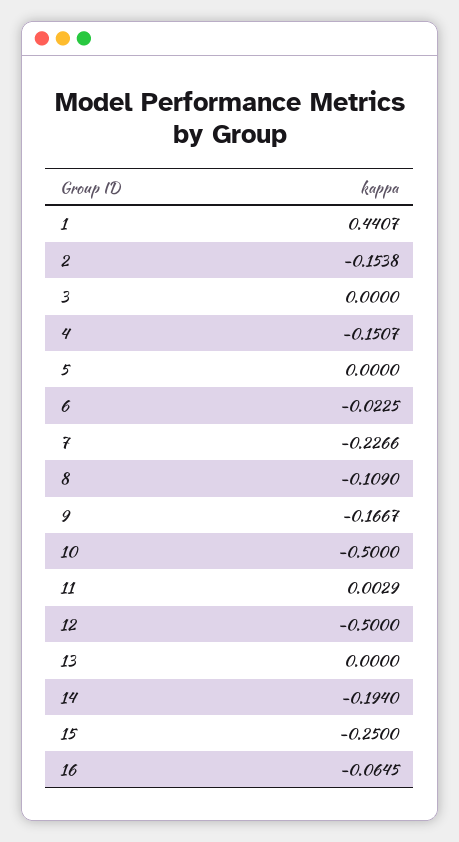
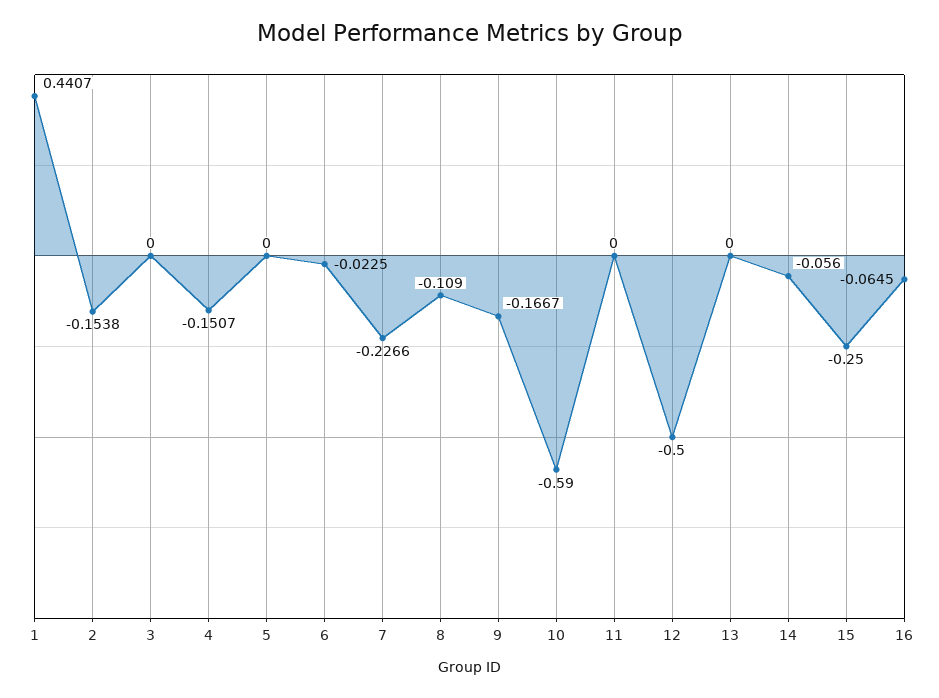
  {
    "1": 0.4407,
    "2": -0.1538,
    "3": 0,
    "4": -0.1507,
    "5": 0,
    "6": -0.0225,
    "7": -0.2266,
    "8": -0.109,
    "9": -0.1667,
-   "10": -0.5,
+   "10": -0.59,
-   "11": 0.0029,
+   "11": 0,
    "12": -0.5,
    "13": 0,
-   "14": -0.194,
+   "14": -0.056,
    "15": -0.25,
    "16": -0.0645
  }

